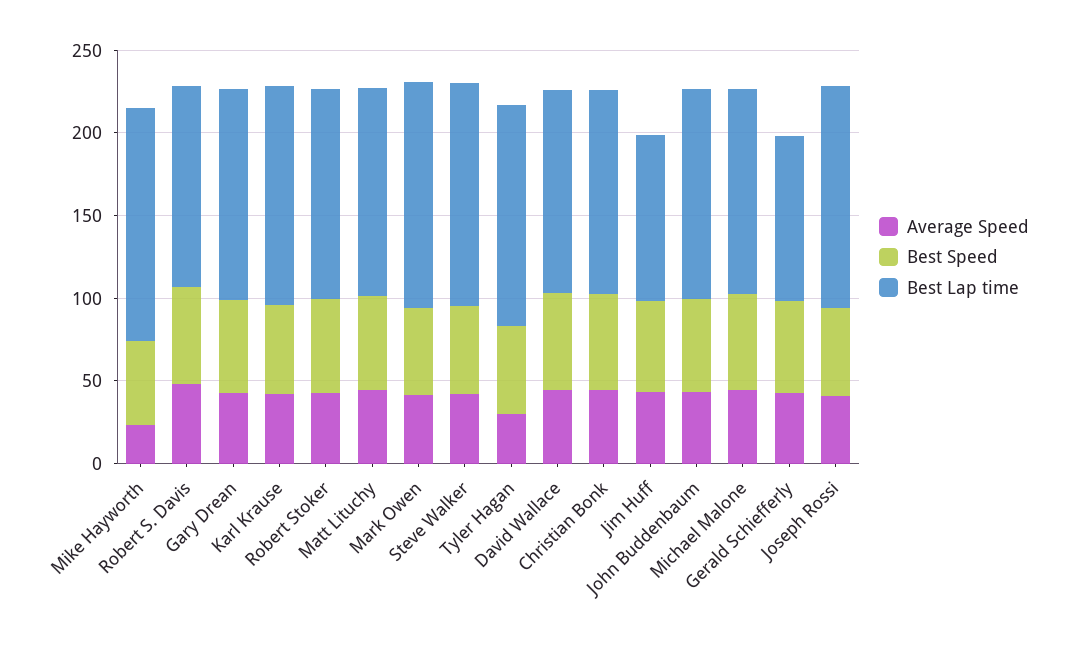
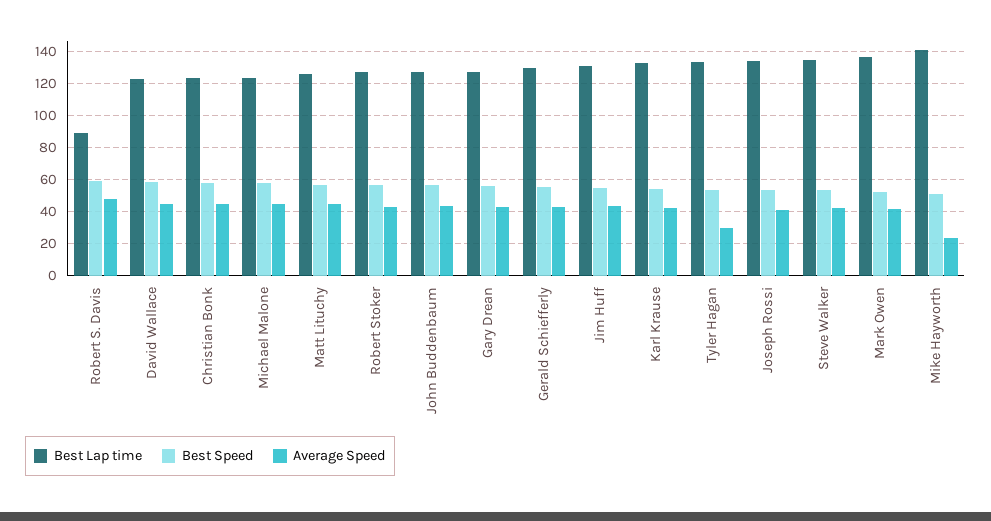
  {
    "Average Speed": {
      "Mike Hayworth": 25,
      "Robert S. Davis": 50,
      "Gary Drean": 45,
      "Karl Krause": 40,
      "Robert Stoker": 45,
      "Matt Lituchy": 45,
      "Mark Owen": 40,
      "Steve Walker": 40,
      "Tyler Hagan": 30,
      "David Wallace": 45,
      "Christian Bonk": 45,
      "Jim Huff": 45,
      "John Buddenbaum": 45,
      "Michael Malone": 45,
      "Gerald Schiefferly": 45,
      "Joseph Rossi": 40
    },
    "Best Speed": {
      "Mike Hayworth": 50,
      "Robert S. Davis": 60,
      "Gary Drean": 55,
      "Karl Krause": 55,
      "Robert Stoker": 55,
      "Matt Lituchy": 55,
      "Mark Owen": 55,
      "Steve Walker": 55,
      "Tyler Hagan": 55,
      "David Wallace": 60,
      "Christian Bonk": 60,
      "Jim Huff": 55,
      "John Buddenbaum": 55,
      "Michael Malone": 60,
      "Gerald Schiefferly": 55,
      "Joseph Rossi": 55
    },
    "Best Lap time": {
      "Mike Hayworth": 140,
-     "Robert S. Davis": 120,
+     "Robert S. Davis": 90,
      "Gary Drean": 125,
      "Karl Krause": 135,
      "Robert Stoker": 125,
      "Matt Lituchy": 125,
      "Mark Owen": 135,
      "Steve Walker": 135,
      "Tyler Hagan": 135,
      "David Wallace": 125,
      "Christian Bonk": 125,
-     "Jim Huff": 100,
+     "Jim Huff": 130,
      "John Buddenbaum": 125,
      "Michael Malone": 125,
-     "Gerald Schiefferly": 100,
+     "Gerald Schiefferly": 130,
      "Joseph Rossi": 135
    }
  }

